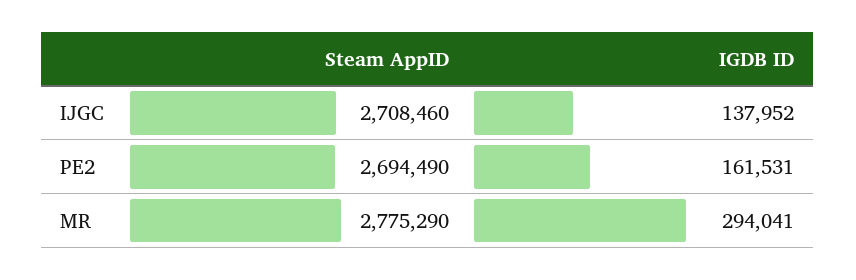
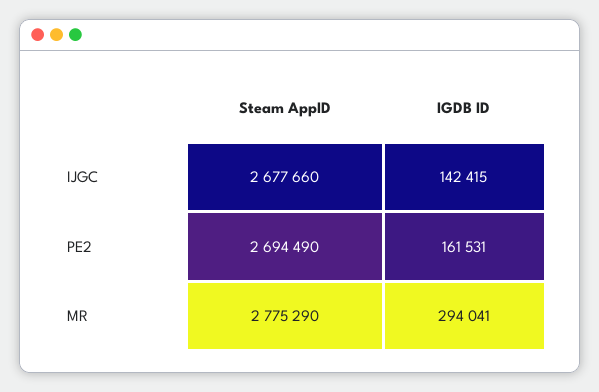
  {
    "Steam AppID": {
-     "IJGC": 2708460,
+     "IJGC": 2677660,
      "PE2": 2694490,
      "MR": 2775290
    },
    "IGDB ID": {
-     "IJGC": 137952,
+     "IJGC": 142415,
      "PE2": 161531,
      "MR": 294041
    }
  }

